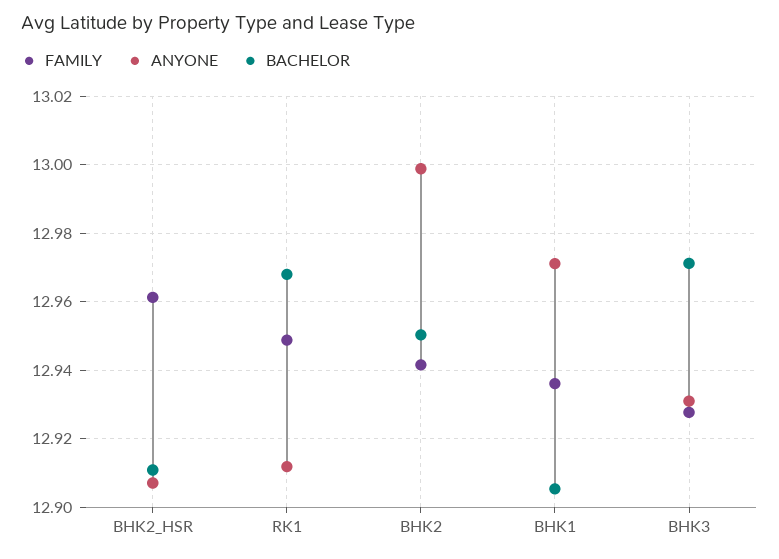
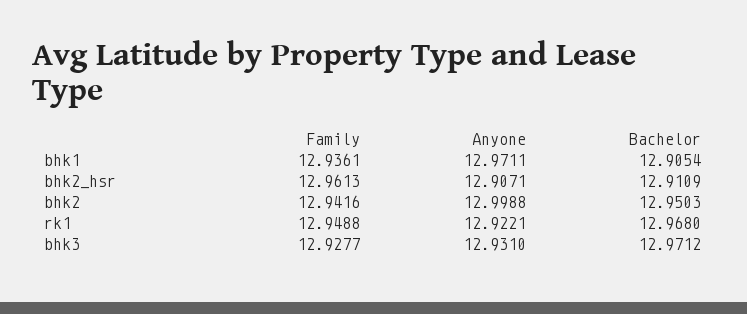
  {
    "FAMILY": {
      "BHK2_HSR": 12.9613,
      "RK1": 12.9488,
      "BHK2": 12.9416,
      "BHK1": 12.9361,
      "BHK3": 12.9277
    },
    "ANYONE": {
      "BHK2_HSR": 12.9071,
-     "RK1": 12.912,
+     "RK1": 12.9221,
      "BHK2": 12.9988,
      "BHK1": 12.9711,
      "BHK3": 12.931
    },
    "BACHELOR": {
      "BHK2_HSR": 12.9109,
      "RK1": 12.968,
      "BHK2": 12.9503,
      "BHK1": 12.9054,
      "BHK3": 12.9712
    }
  }

